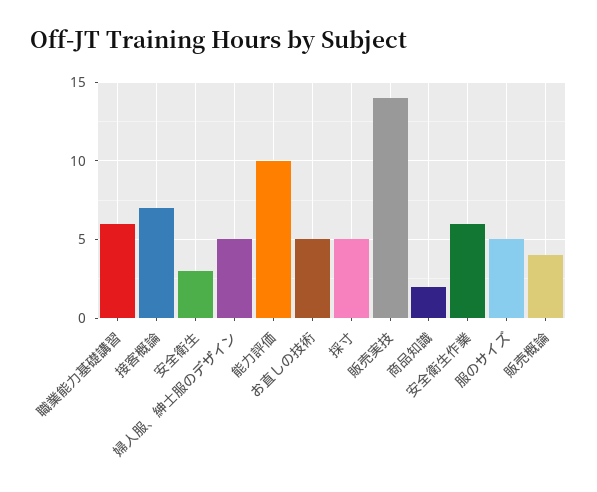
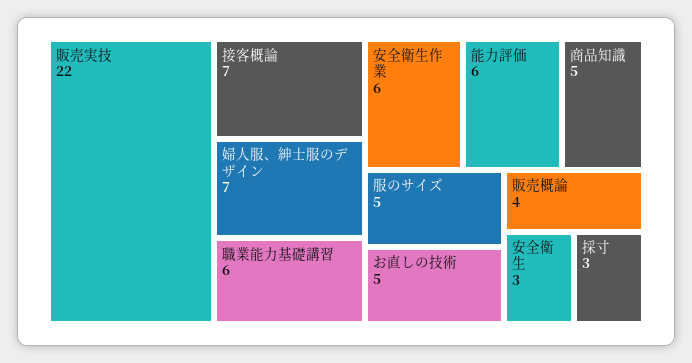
  {
    "職業能力基礎講習": 6,
    "接客概論": 7,
    "安全衛生": 3,
-   "婦人服、紳士服のデザイン": 5,
+   "婦人服、紳士服のデザイン": 7,
-   "能力評価": 10,
+   "能力評価": 6,
    "お直しの技術": 5,
-   "採寸": 5,
+   "採寸": 3,
-   "販売実技": 14,
+   "販売実技": 22,
-   "商品知識": 2,
+   "商品知識": 5,
    "安全衛生作業": 6,
    "服のサイズ": 5,
    "販売概論": 4
  }

